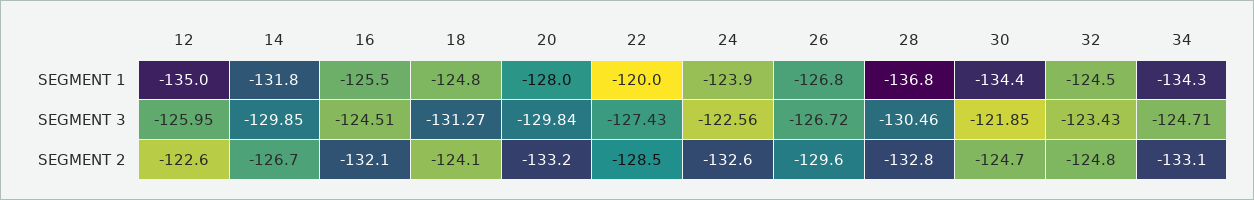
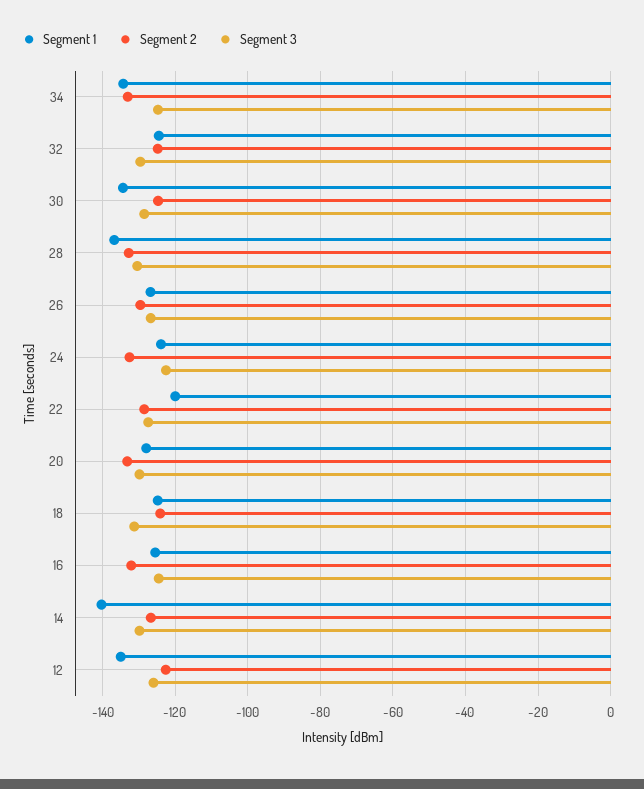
  {
    "SEGMENT 1": {
      "12": -135,
-     "14": -131.8,
+     "14": -140,
      "16": -125.5,
      "18": -124.8,
      "20": -128,
      "22": -120,
      "24": -123.9,
      "26": -126.8,
      "28": -136.8,
      "30": -134.4,
      "32": -124.5,
      "34": -134.3
    },
    "SEGMENT 3": {
      "12": -125.95,
      "14": -129.85,
      "16": -124.51,
      "18": -131.27,
      "20": -129.84,
      "22": -127.43,
      "24": -122.56,
      "26": -126.72,
      "28": -130.46,
-     "30": -121.85,
+     "30": -128,
-     "32": -123.43,
+     "32": -130,
      "34": -124.71
    },
    "SEGMENT 2": {
      "12": -122.6,
      "14": -126.7,
      "16": -132.1,
      "18": -124.1,
      "20": -133.2,
      "22": -128.5,
      "24": -132.6,
      "26": -129.6,
      "28": -132.8,
      "30": -124.7,
      "32": -124.8,
      "34": -133.1
    }
  }

